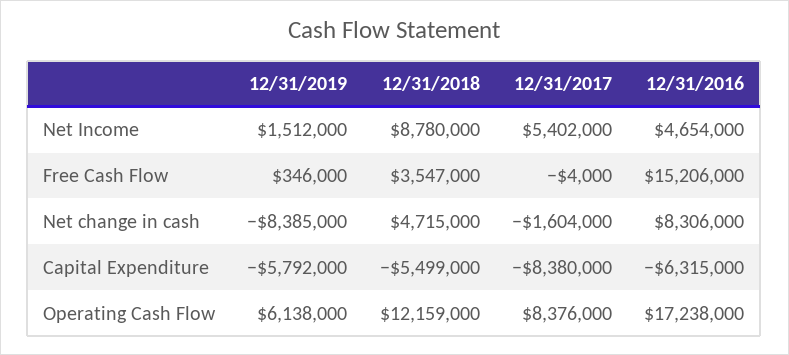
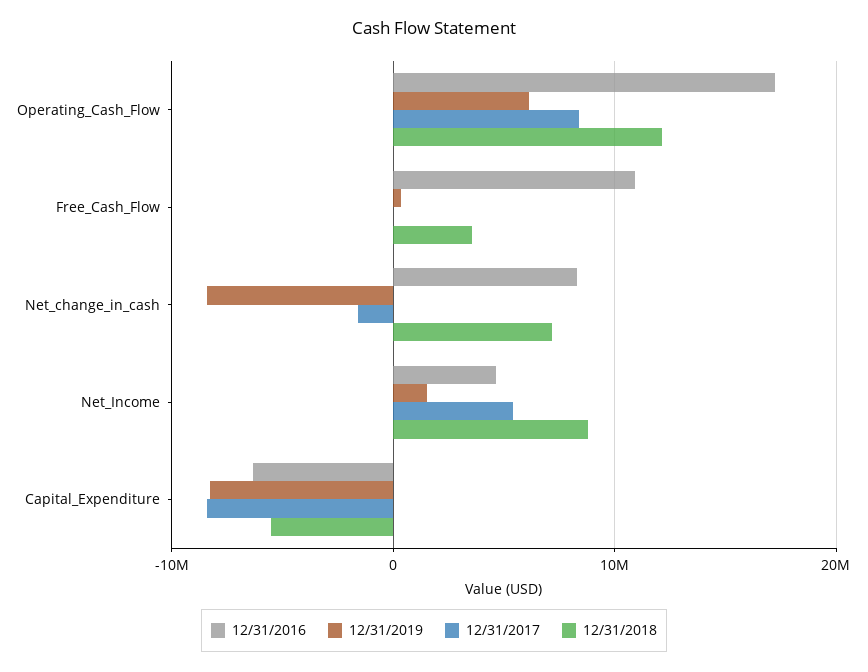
  {
    "12/31/2019": {
      "Net Income": 1512000,
      "Free Cash Flow": 346000,
      "Net change in cash": -8385000,
-     "Capital Expenditure": -5792000,
+     "Capital Expenditure": -8000000,
      "Operating Cash Flow": 6138000
    },
    "12/31/2018": {
      "Net Income": 8780000,
      "Free Cash Flow": 3547000,
-     "Net change in cash": 4715000,
+     "Net change in cash": 7000000,
      "Capital Expenditure": -5499000,
      "Operating Cash Flow": 12159000
    },
    "12/31/2017": {
      "Net Income": 5402000,
      "Free Cash Flow": -4000,
      "Net change in cash": -1604000,
      "Capital Expenditure": -8380000,
      "Operating Cash Flow": 8376000
    },
    "12/31/2016": {
      "Net Income": 4654000,
-     "Free Cash Flow": 15206000,
+     "Free Cash Flow": 11000000,
      "Net change in cash": 8306000,
      "Capital Expenditure": -6315000,
      "Operating Cash Flow": 17238000
    }
  }

